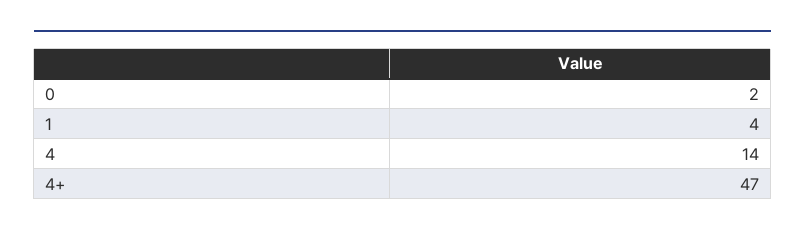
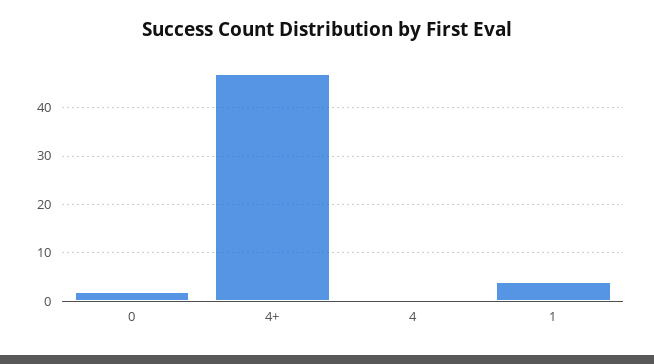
  {
    "0": 2,
    "1": 4,
-   "4": 14,
+   "4": 0,
    "4+": 47
  }

